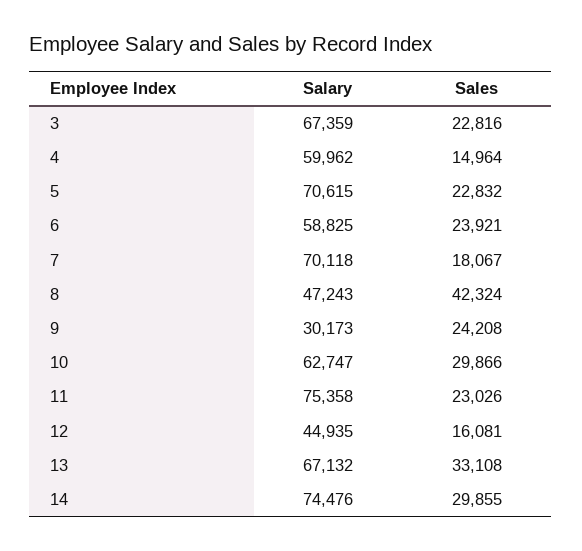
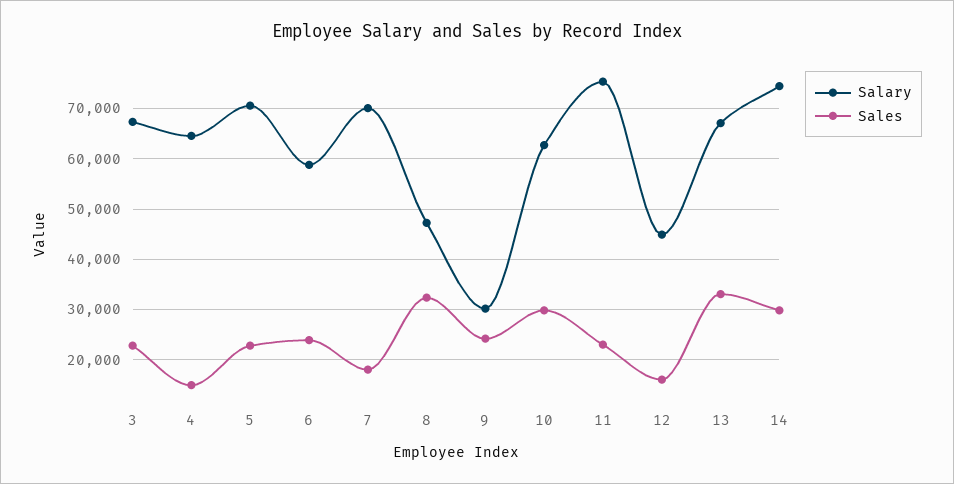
  {
    "Salary": {
      "3": 67359,
-     "4": 59962,
+     "4": 64000,
      "5": 70615,
      "6": 58825,
      "7": 70118,
      "8": 47243,
      "9": 30173,
      "10": 62747,
      "11": 75358,
      "12": 44935,
      "13": 67132,
      "14": 74476
    },
    "Sales": {
      "3": 22816,
      "4": 14964,
      "5": 22832,
      "6": 23921,
      "7": 18067,
-     "8": 42324,
+     "8": 32000,
      "9": 24208,
      "10": 29866,
      "11": 23026,
      "12": 16081,
      "13": 33108,
      "14": 29855
    }
  }

